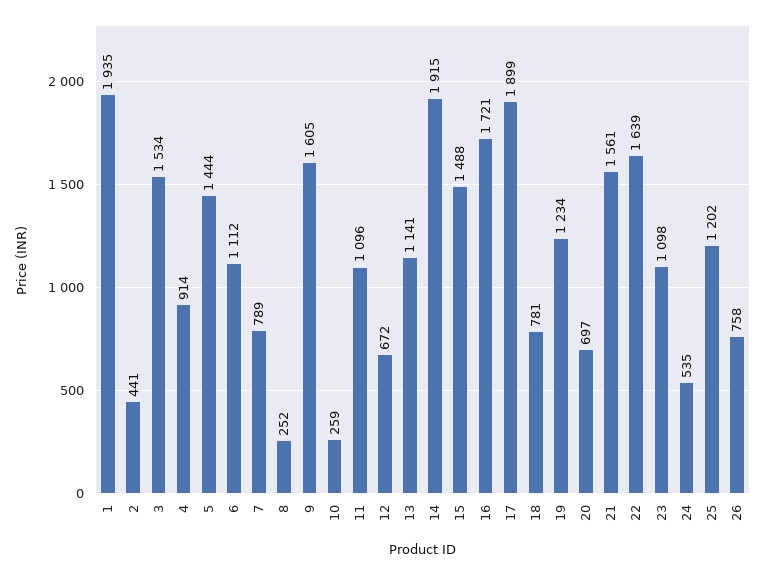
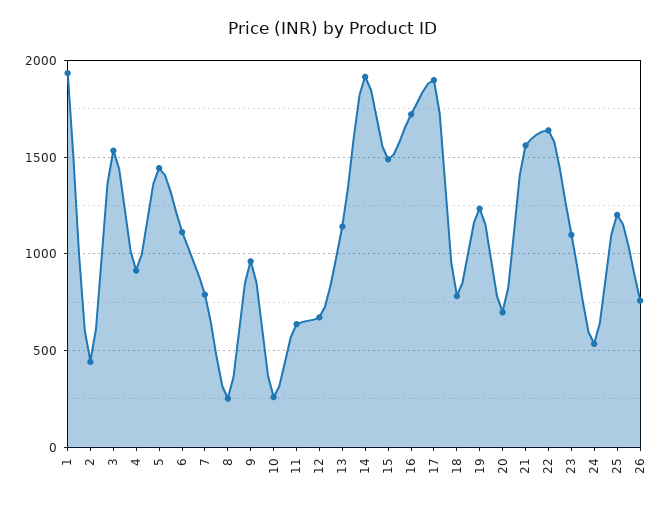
  {
    "1": 1935,
    "2": 441,
    "3": 1534,
    "4": 914,
    "5": 1444,
    "6": 1112,
    "7": 789,
    "8": 252,
-   "9": 1605,
+   "9": 950,
    "10": 259,
-   "11": 1096,
+   "11": 650,
    "12": 672,
    "13": 1141,
    "14": 1915,
    "15": 1488,
    "16": 1721,
    "17": 1899,
    "18": 781,
    "19": 1234,
    "20": 697,
    "21": 1561,
    "22": 1639,
    "23": 1098,
    "24": 535,
    "25": 1202,
    "26": 758
  }

